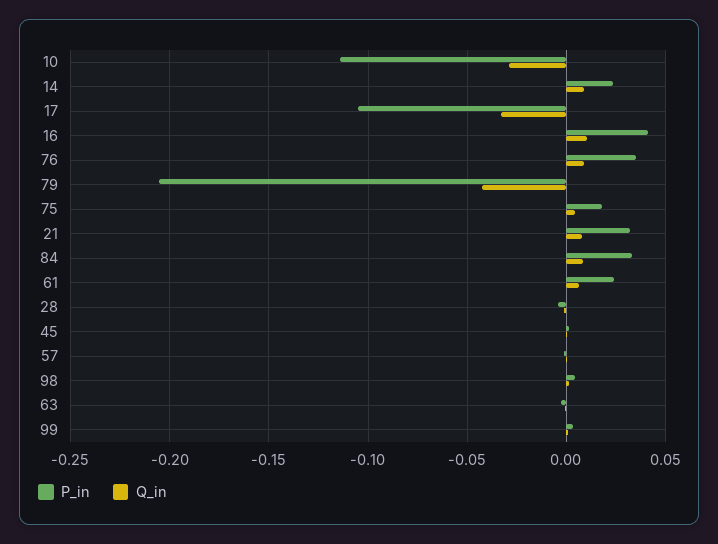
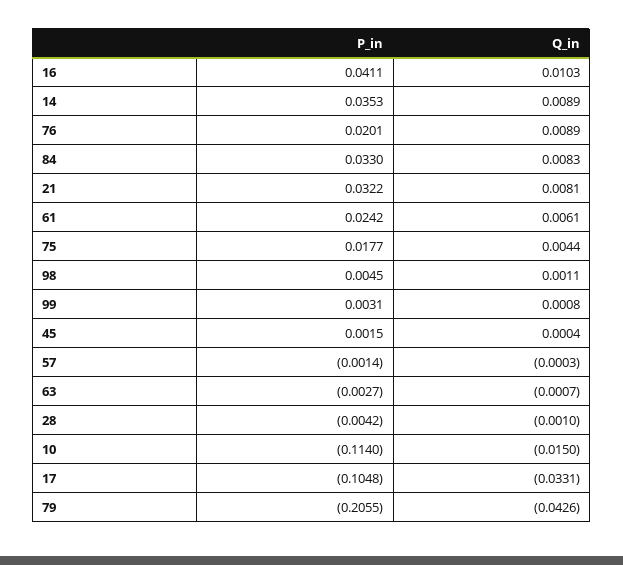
  {
    "P_in": {
      "10": -0.114,
-     "14": 0.025,
+     "14": 0.0353,
      "17": -0.1048,
      "16": 0.0411,
-     "76": 0.035,
+     "76": 0.0201,
      "79": -0.2055,
      "75": 0.0177,
      "21": 0.0322,
      "84": 0.033,
      "61": 0.0242,
      "28": -0.0042,
      "45": 0.0015,
      "57": -0.0014,
      "98": 0.0045,
      "63": -0.0027,
      "99": 0.0031
    },
    "Q_in": {
-     "10": -0.03,
+     "10": -0.015,
      "14": 0.0089,
      "17": -0.0331,
      "16": 0.0103,
      "76": 0.0089,
      "79": -0.0426,
      "75": 0.0044,
      "21": 0.0081,
      "84": 0.0083,
      "61": 0.0061,
      "28": -0.001,
      "45": 0.0004,
      "57": -0.0003,
      "98": 0.0011,
      "63": -0.0007,
      "99": 0.0008
    }
  }

